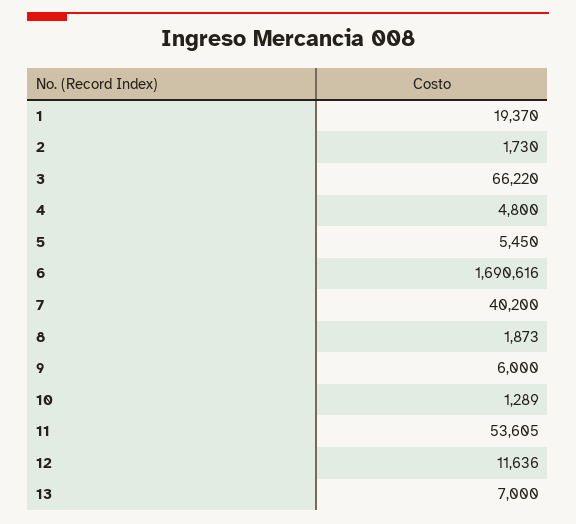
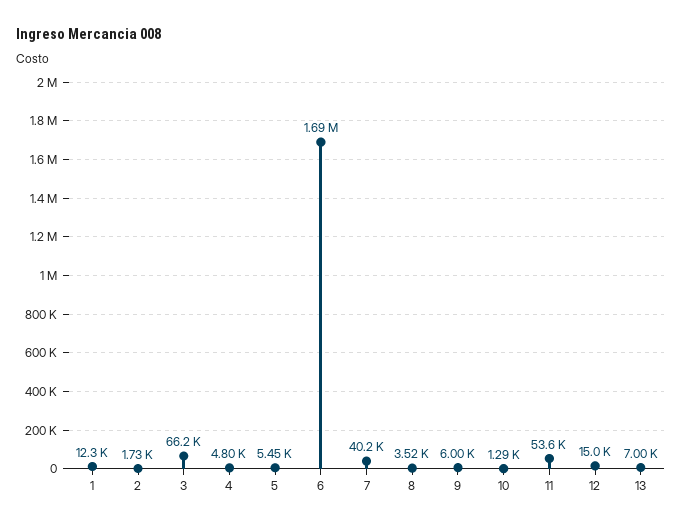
  {
-   "1": 19370,
+   "1": 12300,
    "2": 1730,
    "3": 66220,
    "4": 4800,
    "5": 5450,
    "6": 1690616,
    "7": 40200,
-   "8": 1873,
+   "8": 3520,
    "9": 6000,
    "10": 1289,
    "11": 53605,
-   "12": 11636,
+   "12": 15000,
    "13": 7000
  }

